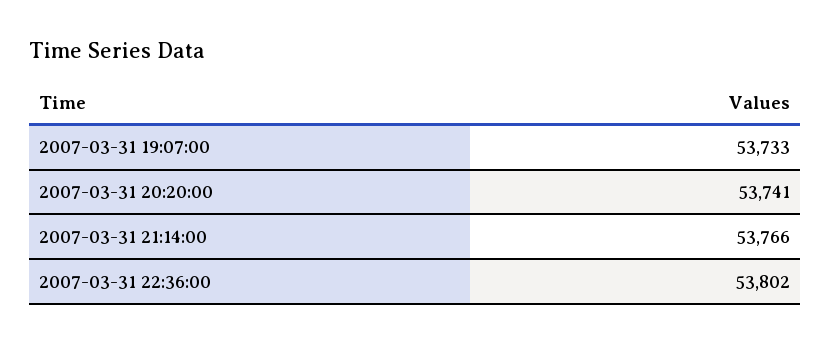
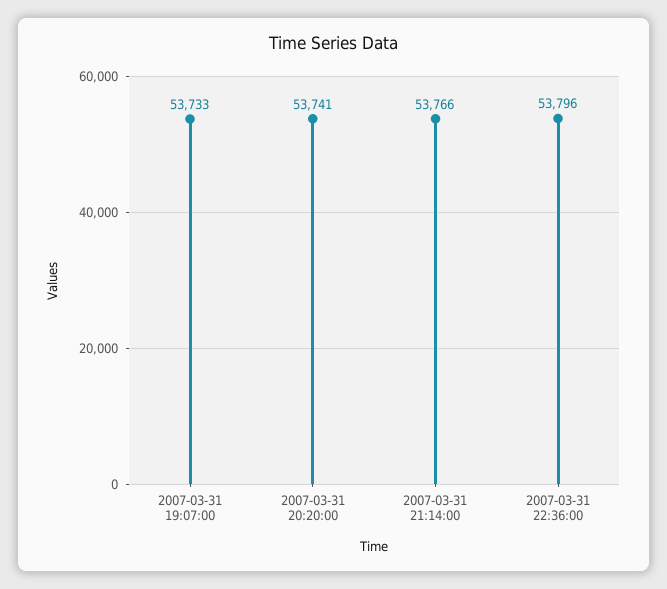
  {
    "2007-03-31 19:07:00": 53733,
    "2007-03-31 20:20:00": 53741,
    "2007-03-31 21:14:00": 53766,
-   "2007-03-31 22:36:00": 53802
+   "2007-03-31 22:36:00": 53796
  }

